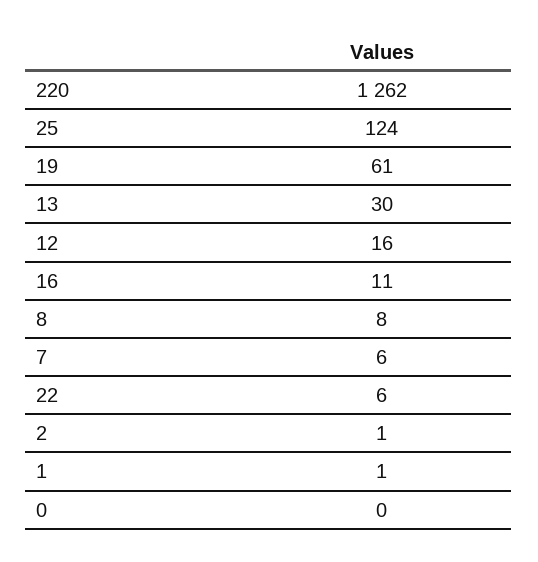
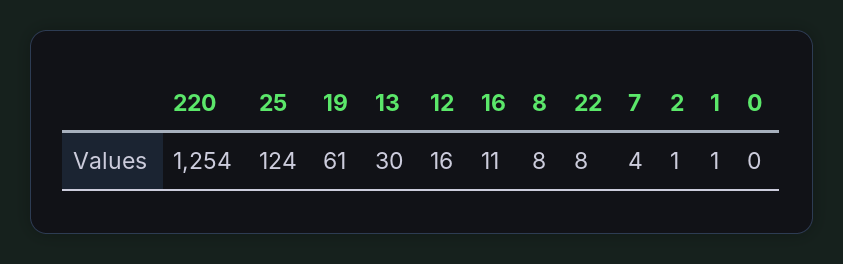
  {
-   "220": 1262,
+   "220": 1254,
    "25": 124,
    "19": 61,
    "13": 30,
    "12": 16,
    "16": 11,
    "8": 8,
-   "7": 6,
+   "7": 4,
-   "22": 6,
+   "22": 8,
    "2": 1,
    "1": 1,
    "0": 0
  }

